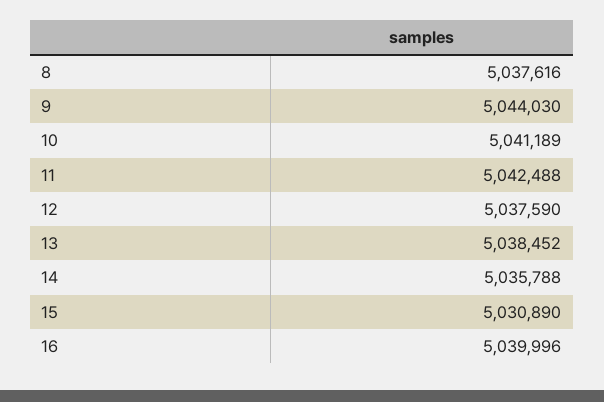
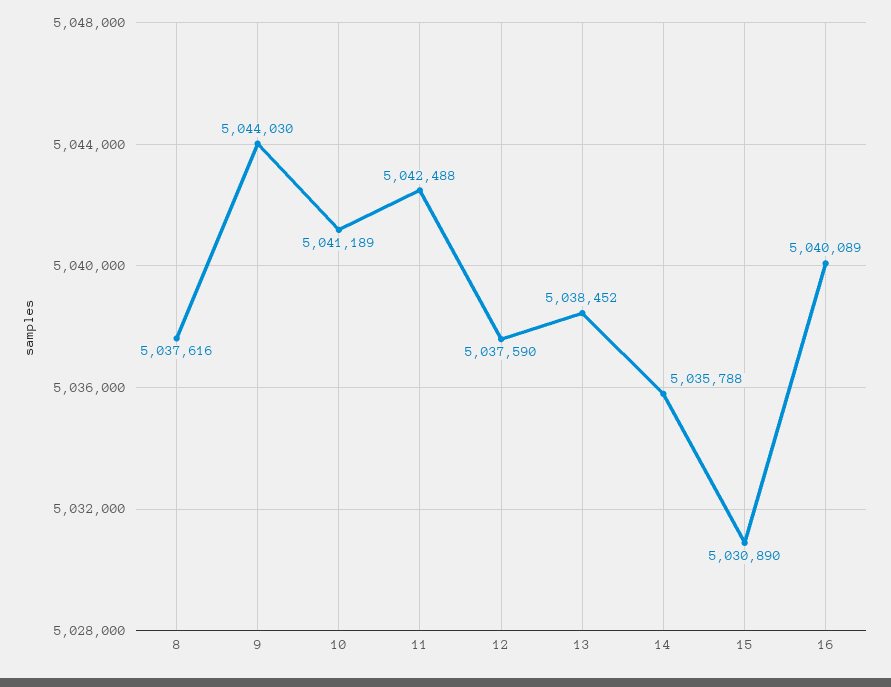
  {
    "8": 5037616,
    "9": 5044030,
    "10": 5041189,
    "11": 5042488,
    "12": 5037590,
    "13": 5038452,
    "14": 5035788,
    "15": 5030890,
-   "16": 5039996
+   "16": 5040089
  }

